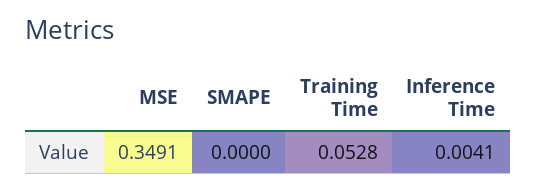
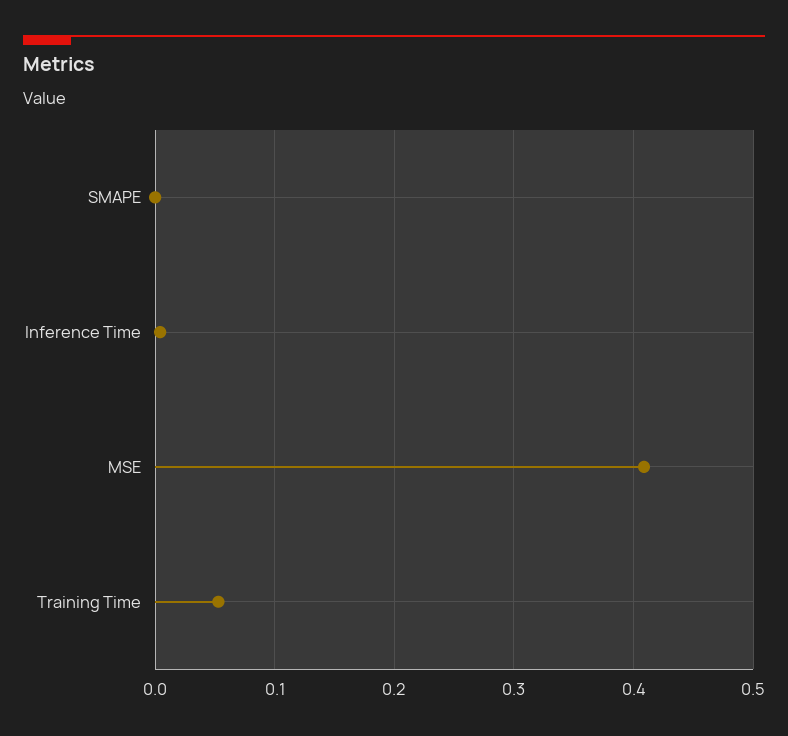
  {
-   "MSE": 0.3491,
+   "MSE": 0.41,
    "SMAPE": 0,
    "Training Time": 0.0528,
    "Inference Time": 0.0041
  }

